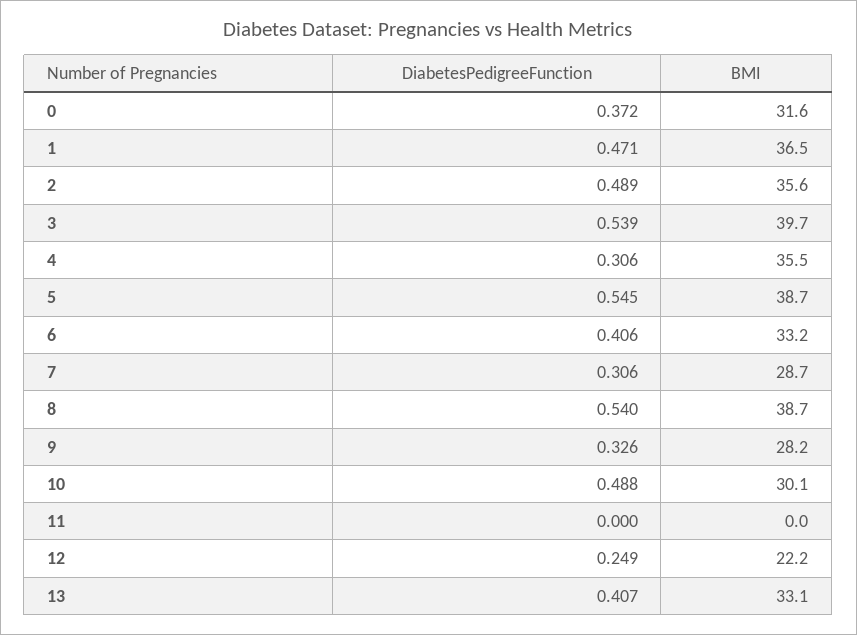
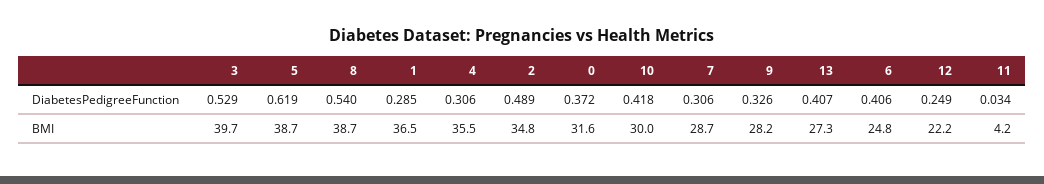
  {
    "DiabetesPedigreeFunction": {
      "0": 0.372,
-     "1": 0.471,
+     "1": 0.285,
      "2": 0.489,
-     "3": 0.539,
+     "3": 0.529,
      "4": 0.306,
-     "5": 0.545,
+     "5": 0.619,
      "6": 0.406,
      "7": 0.306,
      "8": 0.54,
      "9": 0.326,
-     "10": 0.488,
+     "10": 0.418,
-     "11": 0,
+     "11": 0.034,
      "12": 0.249,
      "13": 0.407
    },
    "BMI": {
      "0": 31.6,
      "1": 36.5,
-     "2": 35.6,
+     "2": 34.8,
      "3": 39.7,
      "4": 35.5,
      "5": 38.7,
-     "6": 33.2,
+     "6": 24.8,
      "7": 28.7,
      "8": 38.7,
      "9": 28.2,
-     "10": 30.1,
+     "10": 30,
-     "11": 0,
+     "11": 4.2,
      "12": 22.2,
-     "13": 33.1
+     "13": 27.3
    }
  }

